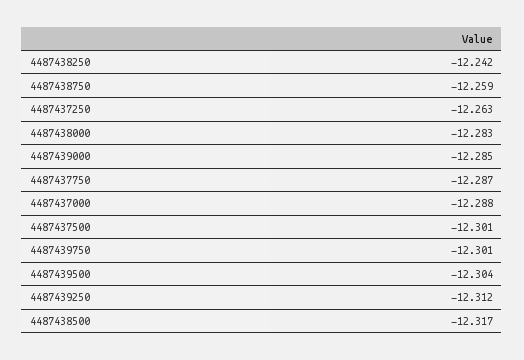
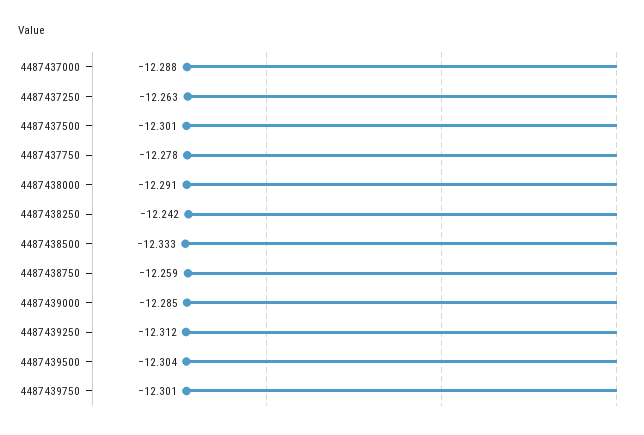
  {
    "4487438250": -12.242,
    "4487438750": -12.259,
    "4487437250": -12.263,
-   "4487438000": -12.283,
+   "4487438000": -12.291,
    "4487439000": -12.285,
-   "4487437750": -12.287,
+   "4487437750": -12.278,
    "4487437000": -12.288,
    "4487437500": -12.301,
    "4487439750": -12.301,
    "4487439500": -12.304,
    "4487439250": -12.312,
-   "4487438500": -12.317
+   "4487438500": -12.333
  }

